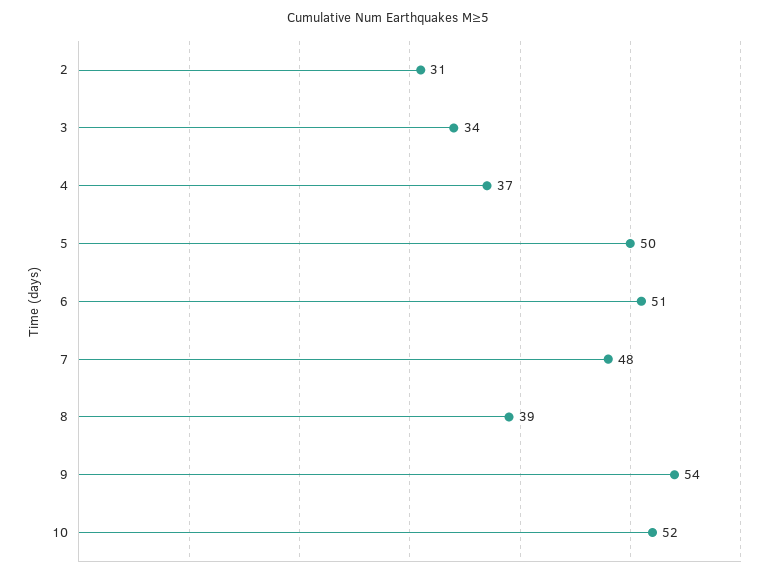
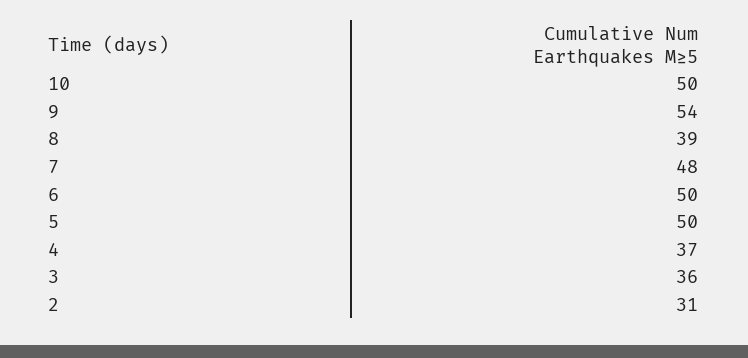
  {
    "2": 31,
-   "3": 34,
+   "3": 36,
    "4": 37,
    "5": 50,
-   "6": 51,
+   "6": 50,
    "7": 48,
    "8": 39,
    "9": 54,
-   "10": 52
+   "10": 50
  }

